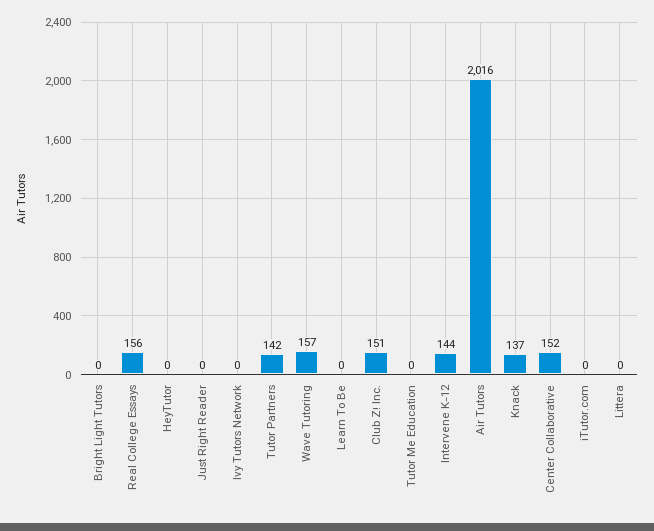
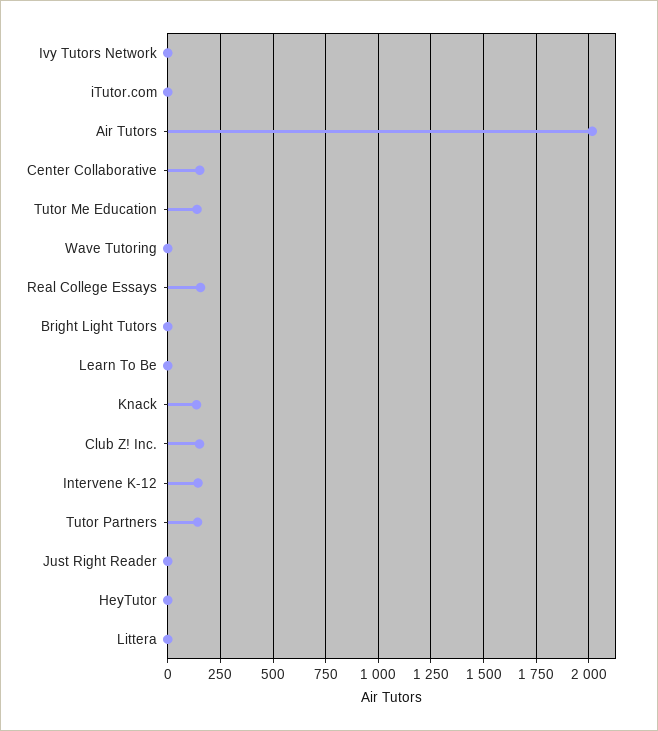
  {
    "Bright Light Tutors": 0,
    "Real College Essays": 156,
    "HeyTutor": 0,
    "Just Right Reader": 0,
    "Ivy Tutors Network": 0,
    "Tutor Partners": 142,
-   "Wave Tutoring": 157,
+   "Wave Tutoring": 0,
    "Learn To Be": 0,
    "Club Z! Inc.": 151,
-   "Tutor Me Education": 0,
+   "Tutor Me Education": 150,
    "Intervene K-12": 144,
    "Air Tutors": 2016,
    "Knack": 137,
    "Center Collaborative": 152,
    "iTutor.com": 0,
    "Littera": 0
  }

